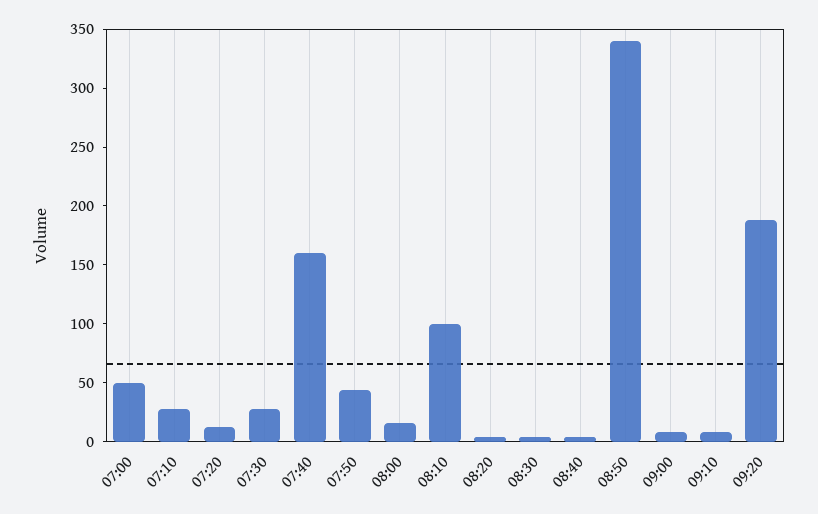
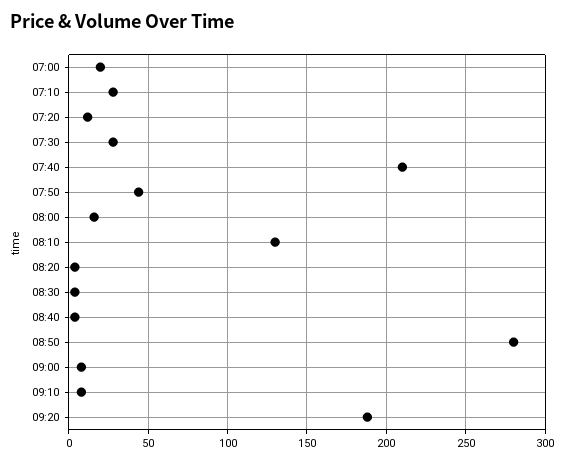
  {
-   "07:00": 50,
+   "07:00": 20,
    "07:10": 30,
    "07:20": 10,
    "07:30": 30,
-   "07:40": 160,
+   "07:40": 210,
    "07:50": 45,
    "08:00": 15,
-   "08:10": 100,
+   "08:10": 130,
    "08:20": 5,
    "08:30": 5,
    "08:40": 5,
-   "08:50": 340,
+   "08:50": 280,
    "09:00": 10,
    "09:10": 10,
    "09:20": 190
  }

